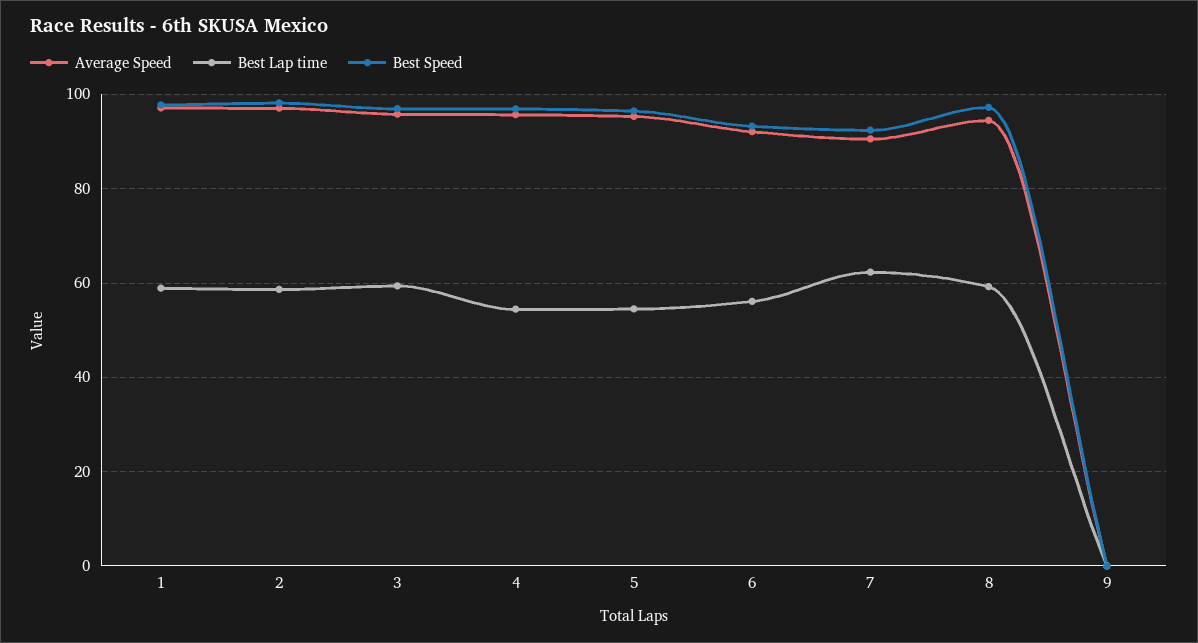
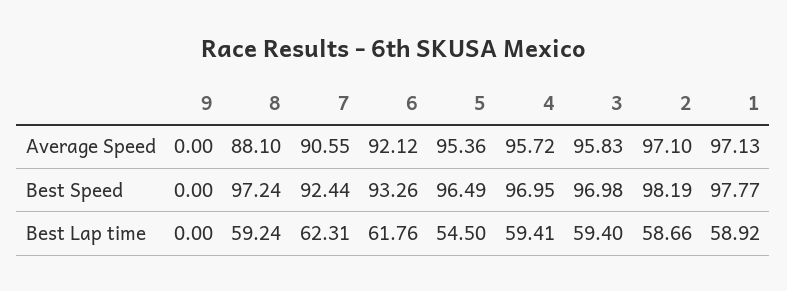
  {
    "Average Speed": {
      "1": 97.13,
      "2": 97.1,
      "3": 95.83,
      "4": 95.72,
      "5": 95.36,
      "6": 92.12,
      "7": 90.55,
-     "8": 94,
+     "8": 88.1,
      "9": 0
    },
    "Best Lap time": {
      "1": 58.92,
      "2": 58.66,
      "3": 59.4,
-     "4": 54,
+     "4": 59.41,
      "5": 54.5,
-     "6": 56,
+     "6": 61.76,
      "7": 62.31,
      "8": 59.24,
      "9": 0
    },
    "Best Speed": {
      "1": 97.77,
      "2": 98.19,
      "3": 96.98,
      "4": 96.95,
      "5": 96.49,
      "6": 93.26,
      "7": 92.44,
      "8": 97.24,
      "9": 0
    }
  }

